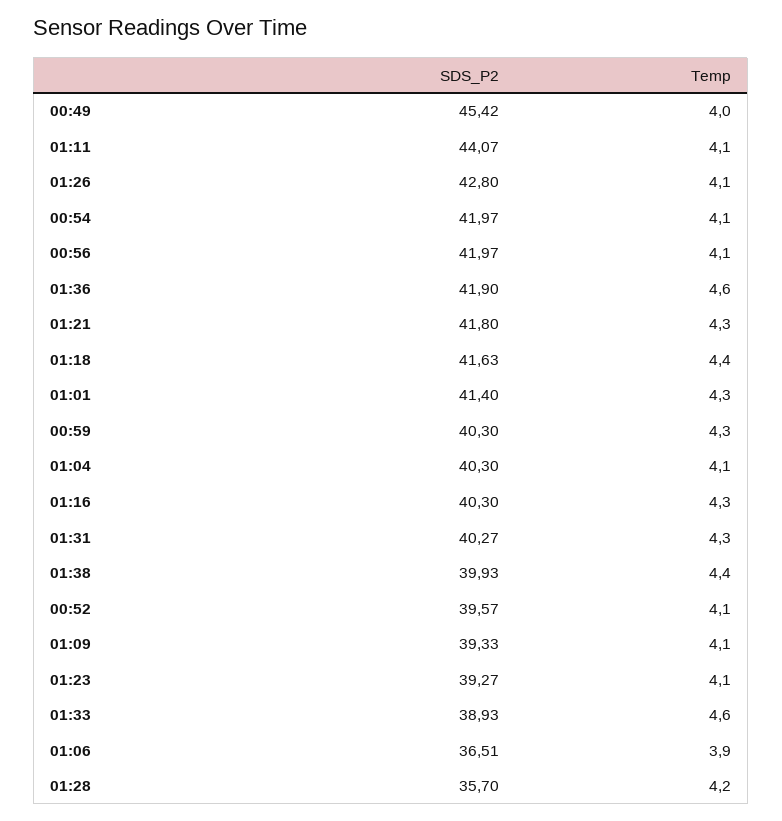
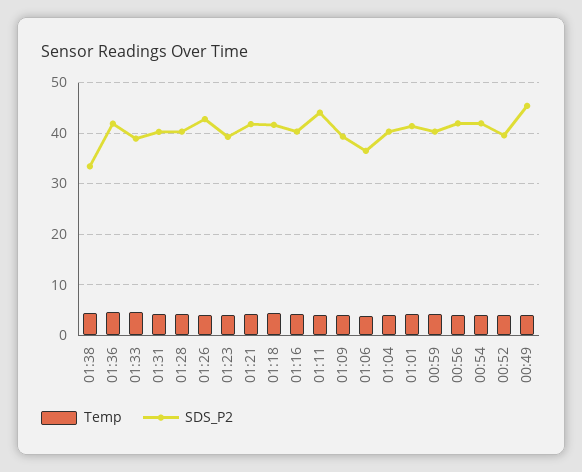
  {
    "SDS_P2": {
      "00:49": 45.42,
      "01:11": 44.07,
      "01:26": 42.8,
      "00:54": 41.97,
      "00:56": 41.97,
      "01:36": 41.9,
      "01:21": 41.8,
      "01:18": 41.63,
      "01:01": 41.4,
      "00:59": 40.3,
      "01:04": 40.3,
      "01:16": 40.3,
      "01:31": 40.27,
-     "01:38": 39.93,
+     "01:38": 34,
      "00:52": 39.57,
      "01:09": 39.33,
      "01:23": 39.27,
      "01:33": 38.93,
      "01:06": 36.51,
-     "01:28": 35.7
+     "01:28": 40
    },
    "Temp": {
      "00:49": 4,
      "01:11": 4.1,
      "01:26": 4.1,
      "00:54": 4.1,
      "00:56": 4.1,
      "01:36": 4.6,
      "01:21": 4.3,
      "01:18": 4.4,
      "01:01": 4.3,
      "00:59": 4.3,
      "01:04": 4.1,
      "01:16": 4.3,
      "01:31": 4.3,
      "01:38": 4.4,
      "00:52": 4.1,
      "01:09": 4.1,
      "01:23": 4.1,
      "01:33": 4.6,
      "01:06": 3.9,
      "01:28": 4.2
    }
  }

